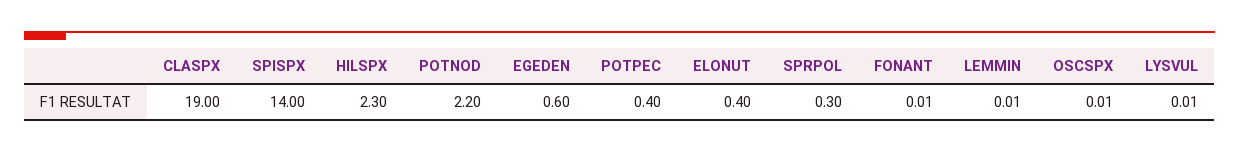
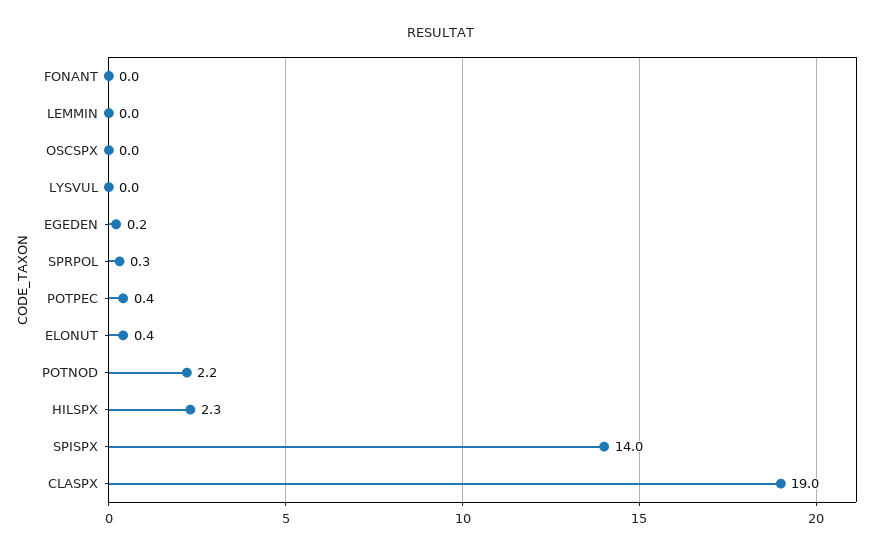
  {
    "CLASPX": 19,
    "SPISPX": 14,
    "HILSPX": 2.3,
    "POTNOD": 2.2,
-   "EGEDEN": 0.6,
+   "EGEDEN": 0.2,
    "POTPEC": 0.4,
    "ELONUT": 0.4,
    "SPRPOL": 0.3,
    "FONANT": 0.01,
    "LEMMIN": 0.01,
    "OSCSPX": 0.01,
    "LYSVUL": 0.01
  }

